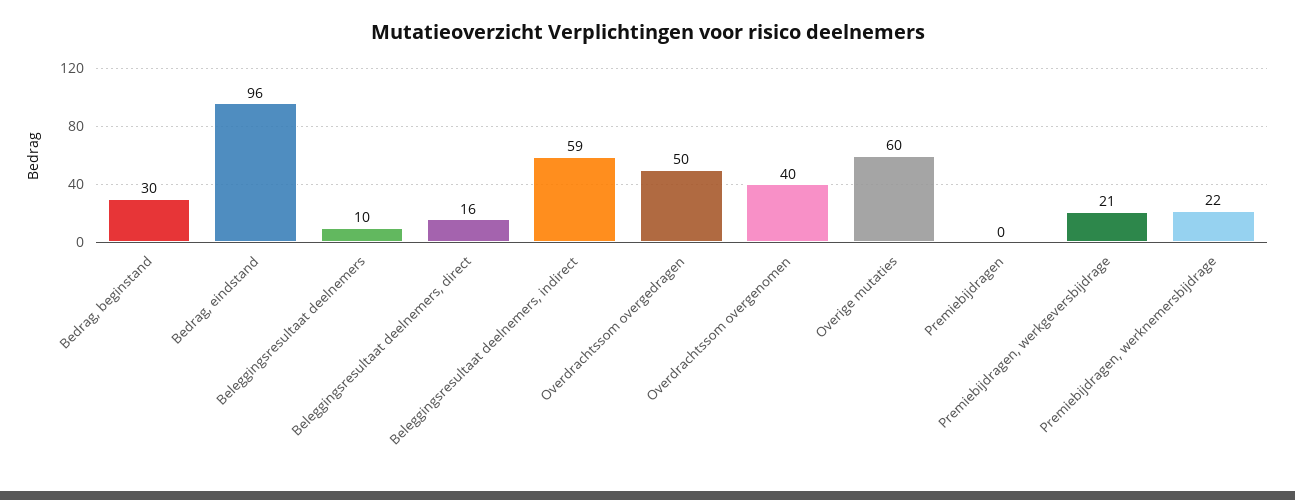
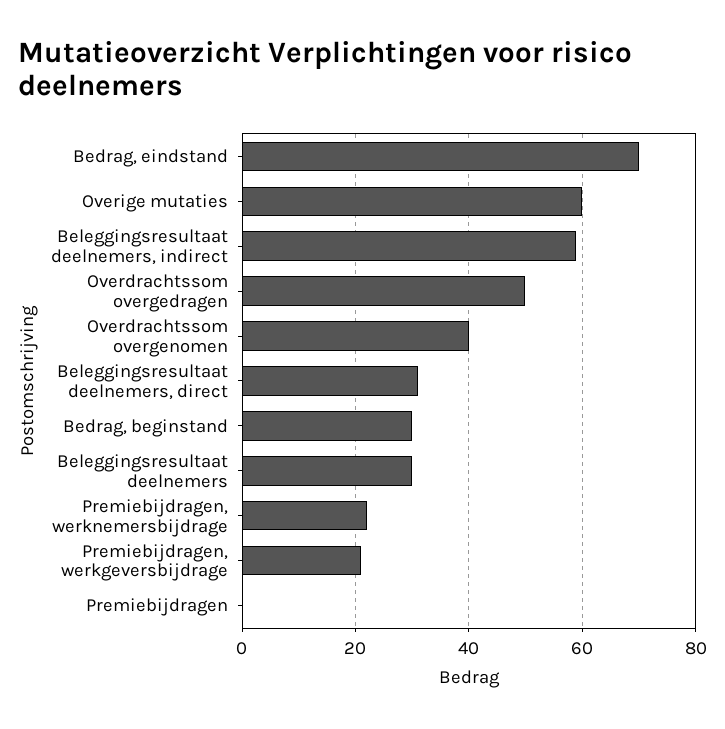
  {
    "Bedrag, beginstand": 30,
-   "Bedrag, eindstand": 96,
+   "Bedrag, eindstand": 70,
-   "Beleggingsresultaat deelnemers": 10,
+   "Beleggingsresultaat deelnemers": 30,
-   "Beleggingsresultaat deelnemers, direct": 16,
+   "Beleggingsresultaat deelnemers, direct": 30,
    "Beleggingsresultaat deelnemers, indirect": 59,
    "Overdrachtssom overgedragen": 50,
    "Overdrachtssom overgenomen": 40,
    "Overige mutaties": 60,
    "Premiebijdragen": 0,
    "Premiebijdragen, werkgeversbijdrage": 21,
    "Premiebijdragen, werknemersbijdrage": 22
  }

